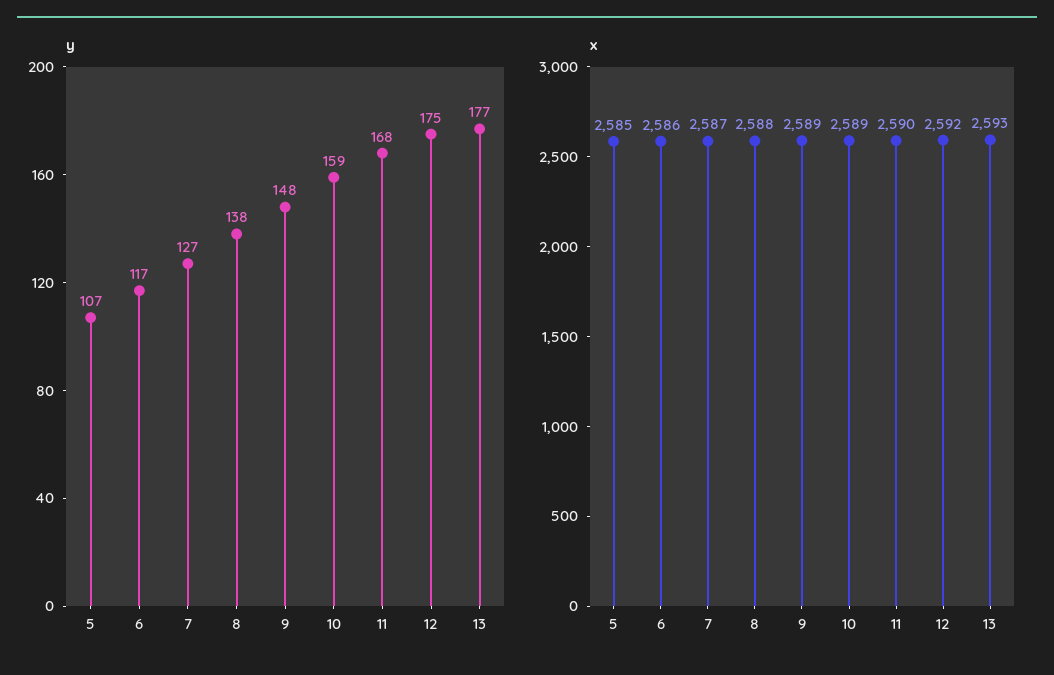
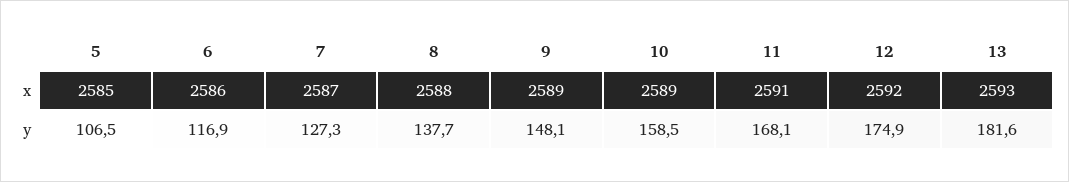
  {
    "y": {
      "5": 106.5,
      "6": 116.9,
      "7": 127.3,
      "8": 137.7,
      "9": 148.1,
      "10": 158.5,
      "11": 168.1,
      "12": 174.9,
-     "13": 177
+     "13": 181.6
    },
    "x": {
      "5": 2585,
      "6": 2586,
      "7": 2587,
      "8": 2588,
      "9": 2589,
      "10": 2589,
-     "11": 2590,
+     "11": 2591,
      "12": 2592,
      "13": 2593
    }
  }

